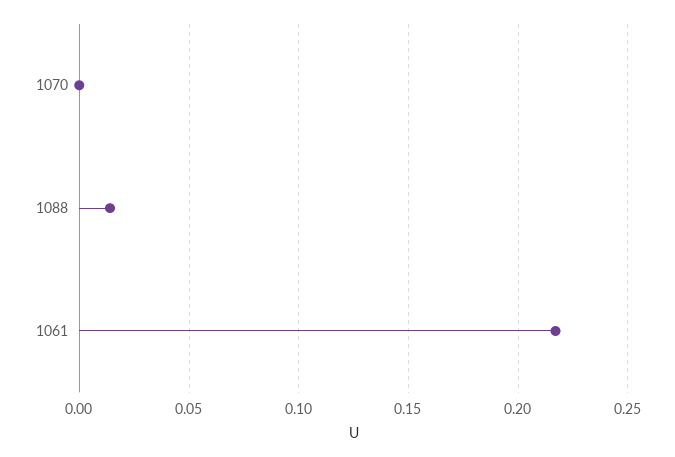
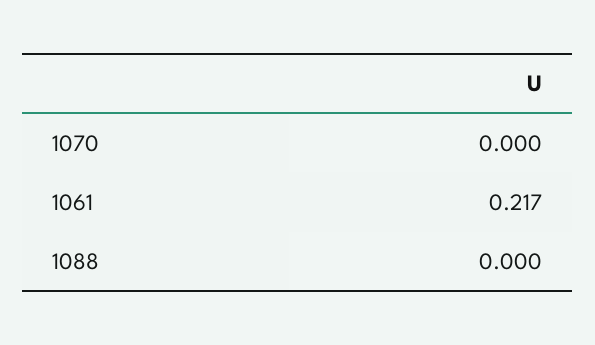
  {
    "1070": 0,
-   "1088": 0.015,
+   "1088": 0,
    "1061": 0.217
  }

